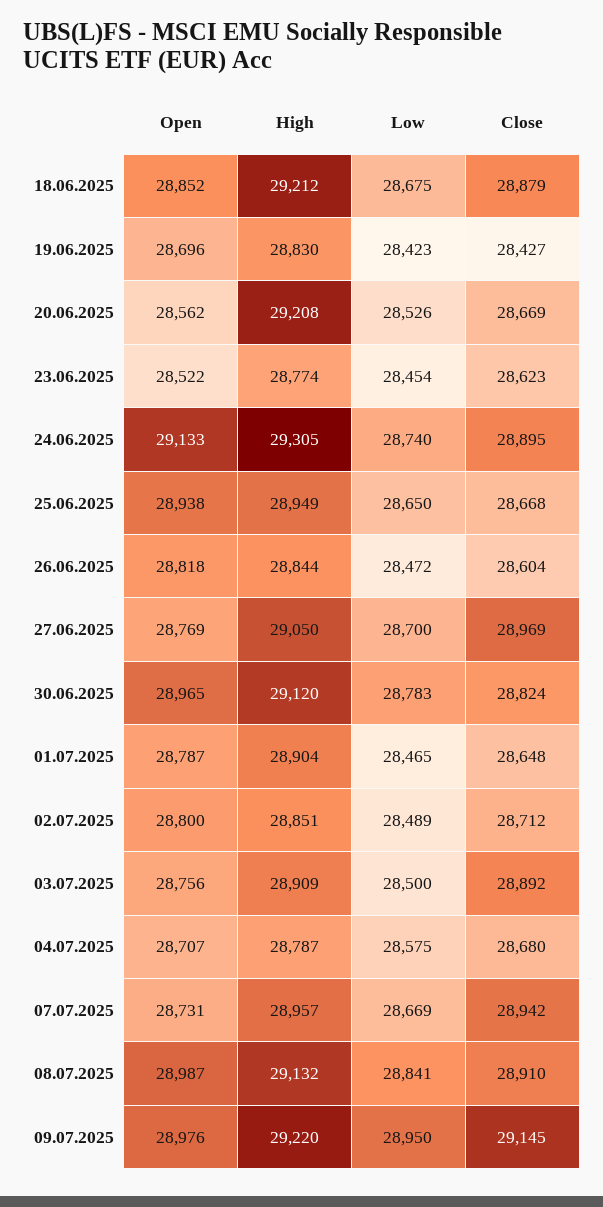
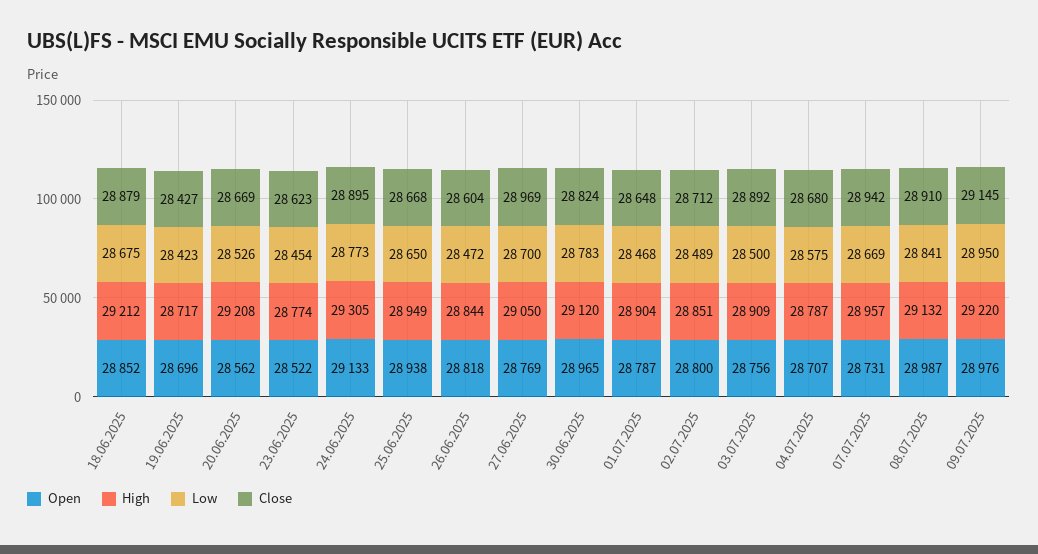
  {
    "Open": {
      "18.06.2025": 28852,
      "19.06.2025": 28696,
      "20.06.2025": 28562,
      "23.06.2025": 28522,
      "24.06.2025": 29133,
      "25.06.2025": 28938,
      "26.06.2025": 28818,
      "27.06.2025": 28769,
      "30.06.2025": 28965,
      "01.07.2025": 28787,
      "02.07.2025": 28800,
      "03.07.2025": 28756,
      "04.07.2025": 28707,
      "07.07.2025": 28731,
      "08.07.2025": 28987,
      "09.07.2025": 28976
    },
    "High": {
      "18.06.2025": 29212,
-     "19.06.2025": 28830,
+     "19.06.2025": 28717,
      "20.06.2025": 29208,
      "23.06.2025": 28774,
      "24.06.2025": 29305,
      "25.06.2025": 28949,
      "26.06.2025": 28844,
      "27.06.2025": 29050,
      "30.06.2025": 29120,
      "01.07.2025": 28904,
      "02.07.2025": 28851,
      "03.07.2025": 28909,
      "04.07.2025": 28787,
      "07.07.2025": 28957,
      "08.07.2025": 29132,
      "09.07.2025": 29220
    },
    "Low": {
      "18.06.2025": 28675,
      "19.06.2025": 28423,
      "20.06.2025": 28526,
      "23.06.2025": 28454,
-     "24.06.2025": 28740,
+     "24.06.2025": 28773,
      "25.06.2025": 28650,
      "26.06.2025": 28472,
      "27.06.2025": 28700,
      "30.06.2025": 28783,
-     "01.07.2025": 28465,
+     "01.07.2025": 28468,
      "02.07.2025": 28489,
      "03.07.2025": 28500,
      "04.07.2025": 28575,
      "07.07.2025": 28669,
      "08.07.2025": 28841,
      "09.07.2025": 28950
    },
    "Close": {
      "18.06.2025": 28879,
      "19.06.2025": 28427,
      "20.06.2025": 28669,
      "23.06.2025": 28623,
      "24.06.2025": 28895,
      "25.06.2025": 28668,
      "26.06.2025": 28604,
      "27.06.2025": 28969,
      "30.06.2025": 28824,
      "01.07.2025": 28648,
      "02.07.2025": 28712,
      "03.07.2025": 28892,
      "04.07.2025": 28680,
      "07.07.2025": 28942,
      "08.07.2025": 28910,
      "09.07.2025": 29145
    }
  }

